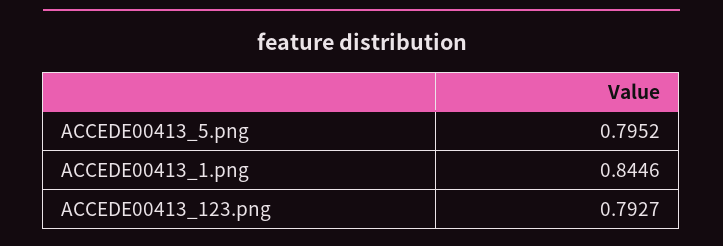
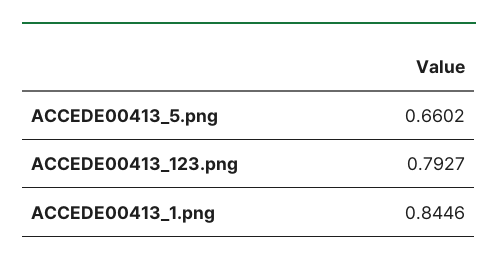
  {
-   "ACCEDE00413_5.png": 0.7952,
+   "ACCEDE00413_5.png": 0.6602,
    "ACCEDE00413_1.png": 0.8446,
    "ACCEDE00413_123.png": 0.7927
  }

